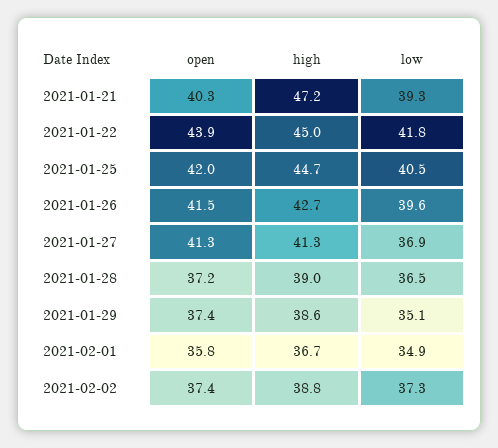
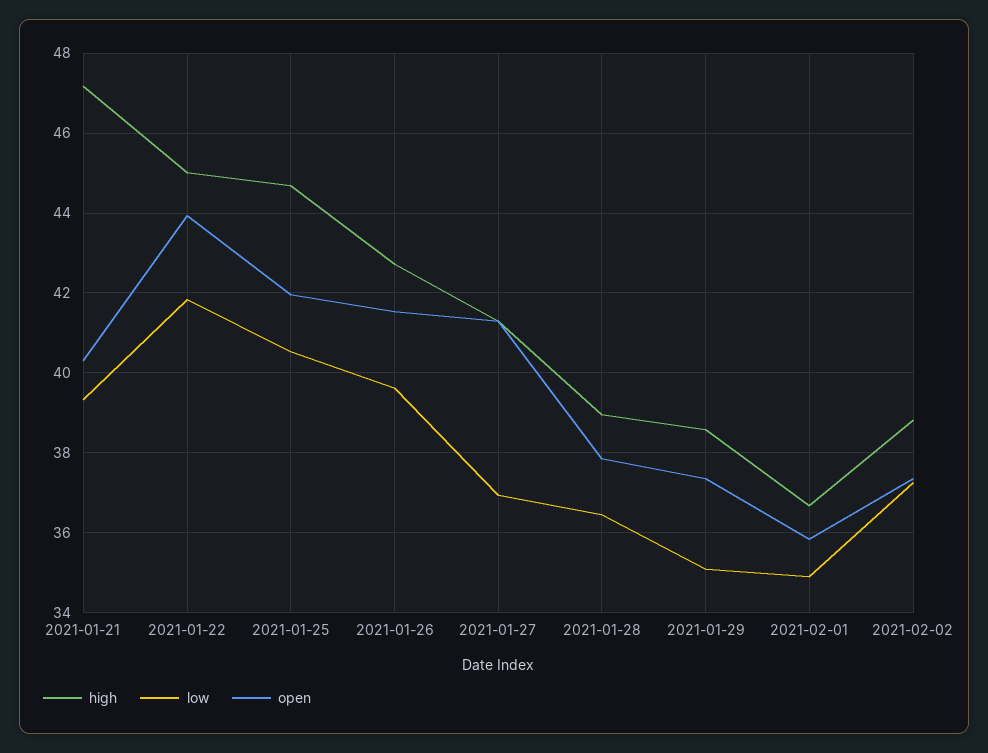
  {
    "open": {
      "2021-01-21": 40.3,
      "2021-01-22": 43.9,
      "2021-01-25": 42,
      "2021-01-26": 41.5,
      "2021-01-27": 41.3,
-     "2021-01-28": 37.2,
+     "2021-01-28": 37.8,
      "2021-01-29": 37.4,
      "2021-02-01": 35.8,
      "2021-02-02": 37.4
    },
    "high": {
      "2021-01-21": 47.2,
      "2021-01-22": 45,
      "2021-01-25": 44.7,
      "2021-01-26": 42.7,
      "2021-01-27": 41.3,
      "2021-01-28": 39,
      "2021-01-29": 38.6,
      "2021-02-01": 36.7,
      "2021-02-02": 38.8
    },
    "low": {
      "2021-01-21": 39.3,
      "2021-01-22": 41.8,
      "2021-01-25": 40.5,
      "2021-01-26": 39.6,
      "2021-01-27": 36.9,
      "2021-01-28": 36.5,
      "2021-01-29": 35.1,
      "2021-02-01": 34.9,
      "2021-02-02": 37.3
    }
  }

